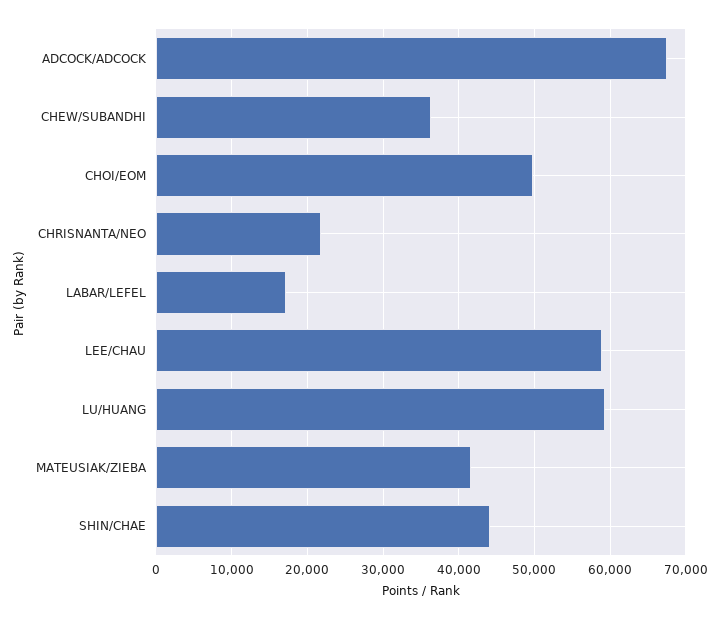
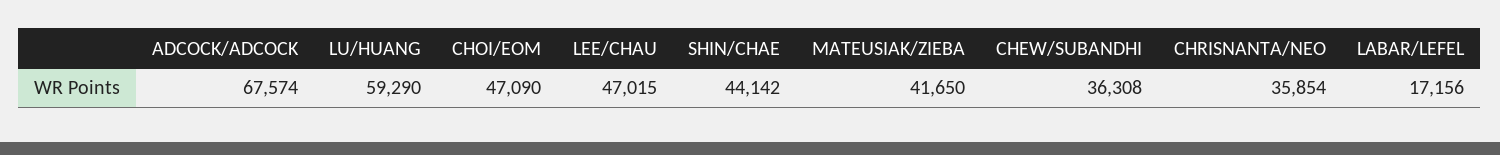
  {
    "ADCOCK/ADCOCK": 67574,
    "CHEW/SUBANDHI": 36308,
-   "CHOI/EOM": 50000,
+   "CHOI/EOM": 47090,
-   "CHRISNANTA/NEO": 22000,
+   "CHRISNANTA/NEO": 35854,
    "LABAR/LEFEL": 17156,
-   "LEE/CHAU": 59000,
+   "LEE/CHAU": 47015,
    "LU/HUANG": 59290,
    "MATEUSIAK/ZIEBA": 41650,
    "SHIN/CHAE": 44142
  }

